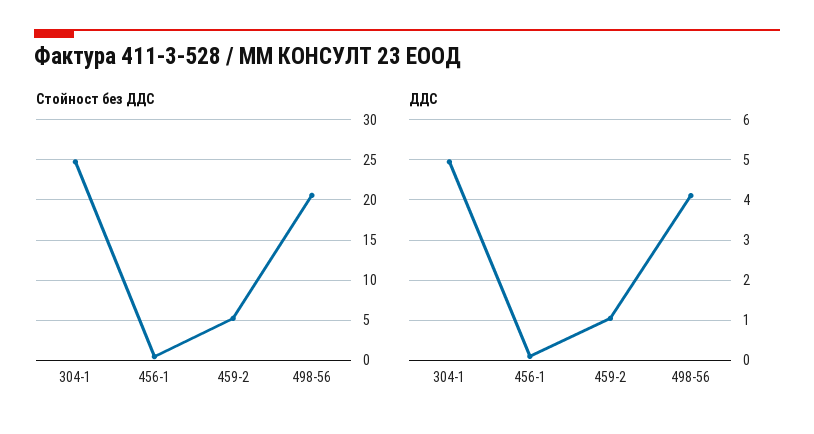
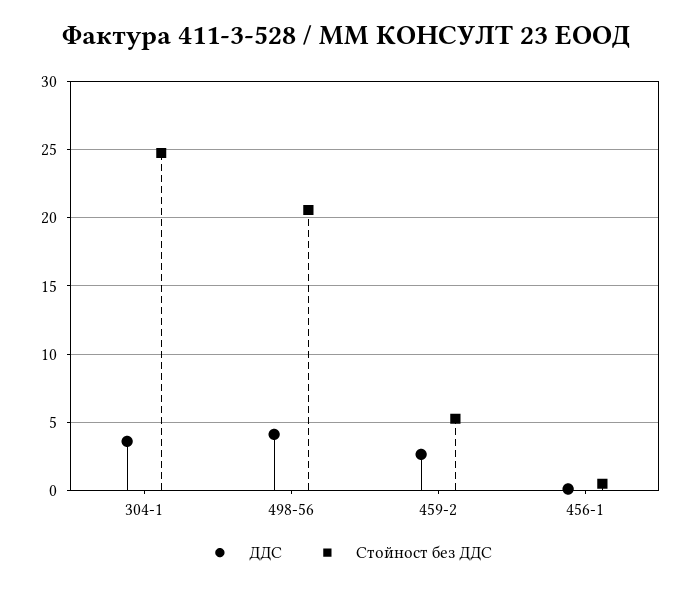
  {
    "Стойност без ДДС": {
      "304-1": 25,
      "456-1": 0.5,
      "459-2": 5.5,
      "498-56": 20.5
    },
    "ДДС": {
-     "304-1": 5,
+     "304-1": 3.5,
      "456-1": 0.2,
-     "459-2": 1,
+     "459-2": 2.5,
      "498-56": 4.2
    }
  }

